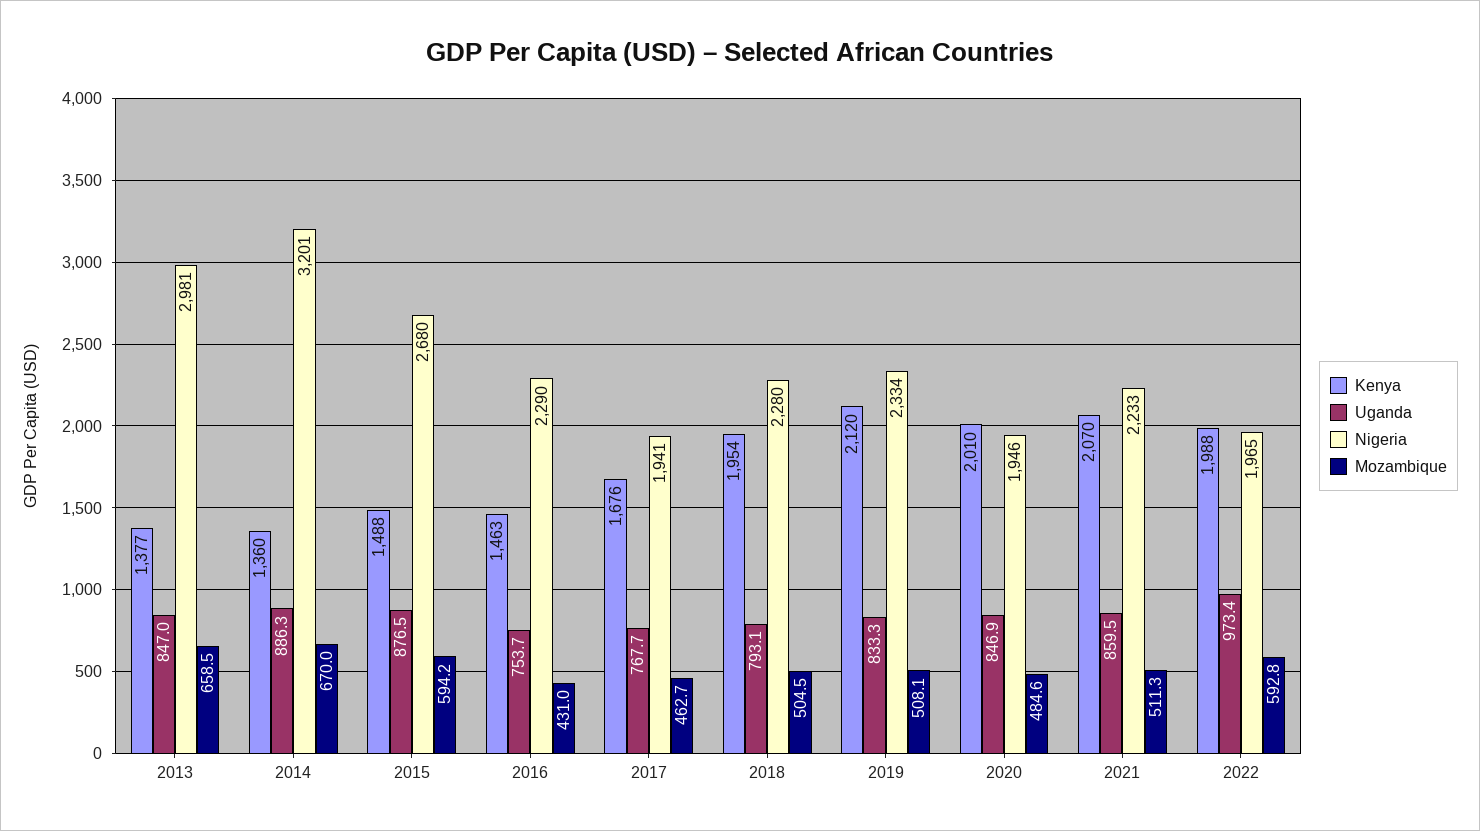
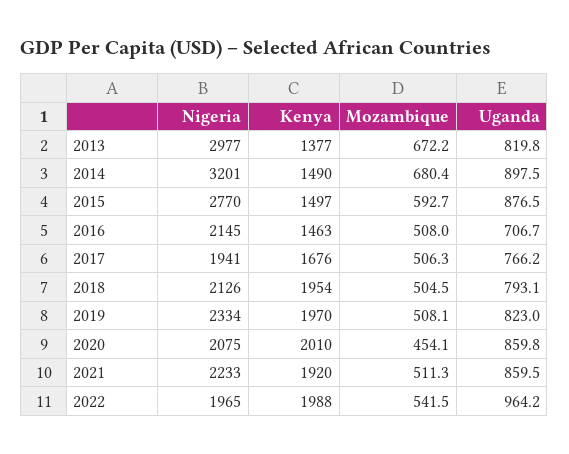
  {
    "Kenya": {
      "2013": 1377,
-     "2014": 1360,
+     "2014": 1490,
-     "2015": 1488,
+     "2015": 1497,
      "2016": 1463,
      "2017": 1676,
      "2018": 1954,
-     "2019": 2120,
+     "2019": 1970,
      "2020": 2010,
-     "2021": 2070,
+     "2021": 1920,
      "2022": 1988
    },
    "Uganda": {
-     "2013": 847,
+     "2013": 819.8,
-     "2014": 886.3,
+     "2014": 897.5,
      "2015": 876.5,
-     "2016": 753.7,
+     "2016": 706.7,
-     "2017": 767.7,
+     "2017": 766.2,
      "2018": 793.1,
-     "2019": 833.3,
+     "2019": 823,
-     "2020": 846.9,
+     "2020": 859.8,
      "2021": 859.5,
-     "2022": 973.4
+     "2022": 964.2
    },
    "Nigeria": {
-     "2013": 2981,
+     "2013": 2977,
      "2014": 3201,
-     "2015": 2680,
+     "2015": 2770,
-     "2016": 2290,
+     "2016": 2145,
      "2017": 1941,
-     "2018": 2280,
+     "2018": 2126,
      "2019": 2334,
-     "2020": 1946,
+     "2020": 2075,
      "2021": 2233,
      "2022": 1965
    },
    "Mozambique": {
-     "2013": 658.5,
+     "2013": 672.2,
-     "2014": 670,
+     "2014": 680.4,
-     "2015": 594.2,
+     "2015": 592.7,
-     "2016": 431,
+     "2016": 508,
-     "2017": 462.7,
+     "2017": 506.3,
      "2018": 504.5,
      "2019": 508.1,
-     "2020": 484.6,
+     "2020": 454.1,
      "2021": 511.3,
-     "2022": 592.8
+     "2022": 541.5
    }
  }

